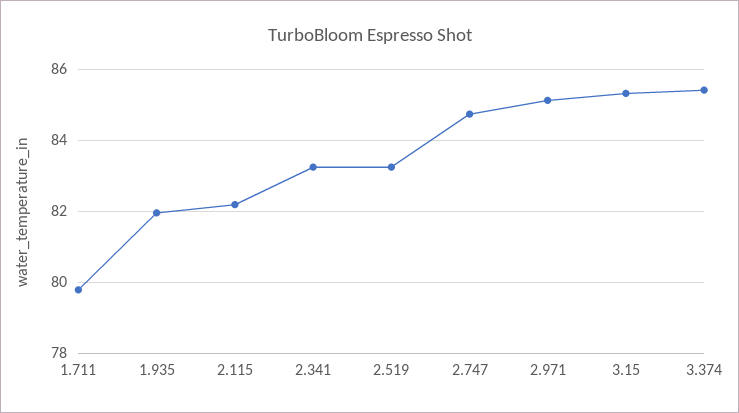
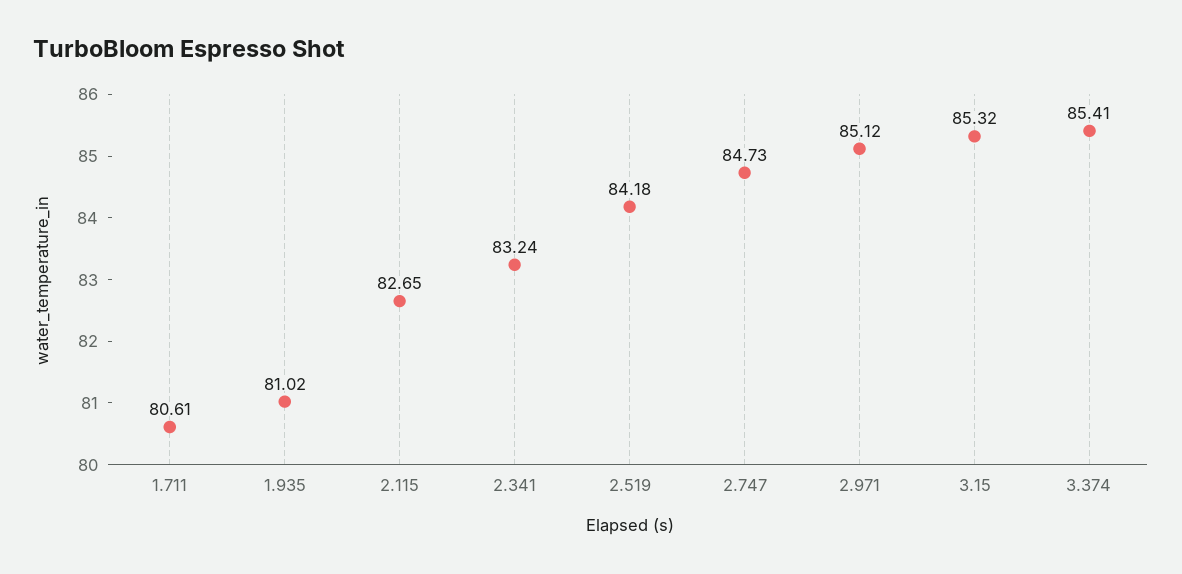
  {
-   "1.711": 79.8,
+   "1.711": 80.61,
-   "1.935": 82,
+   "1.935": 81.02,
-   "2.115": 82.2,
+   "2.115": 82.65,
    "2.341": 83.24,
-   "2.519": 83.2,
+   "2.519": 84.18,
    "2.747": 84.73,
    "2.971": 85.12,
    "3.15": 85.32,
    "3.374": 85.41
  }

